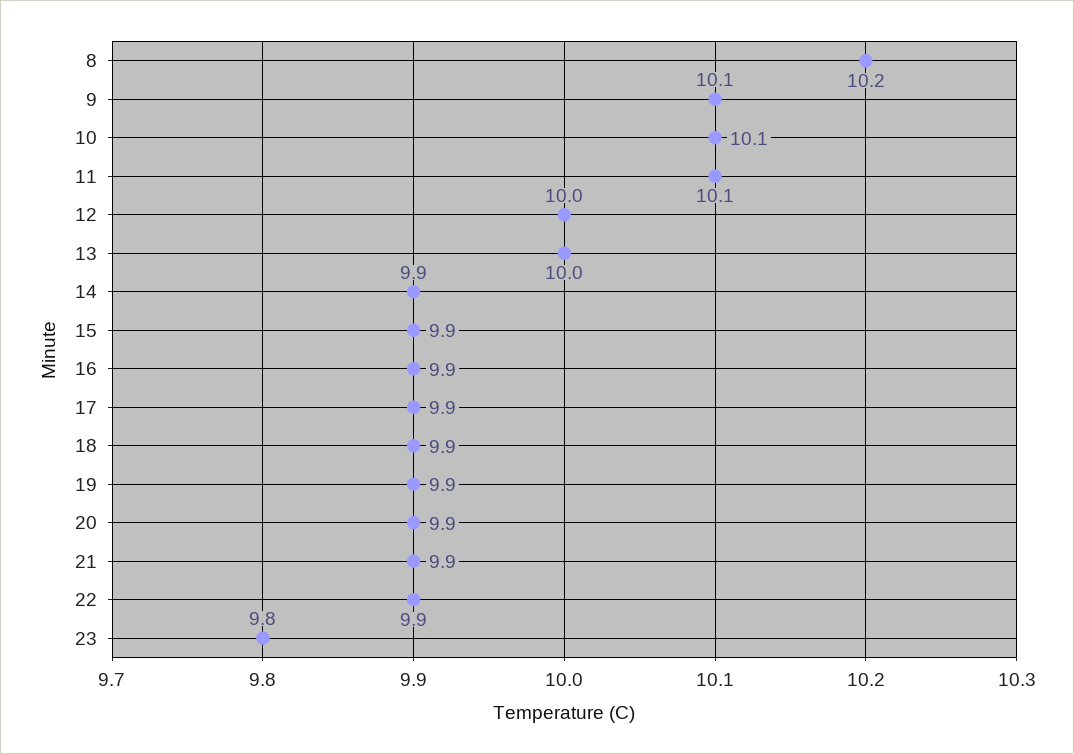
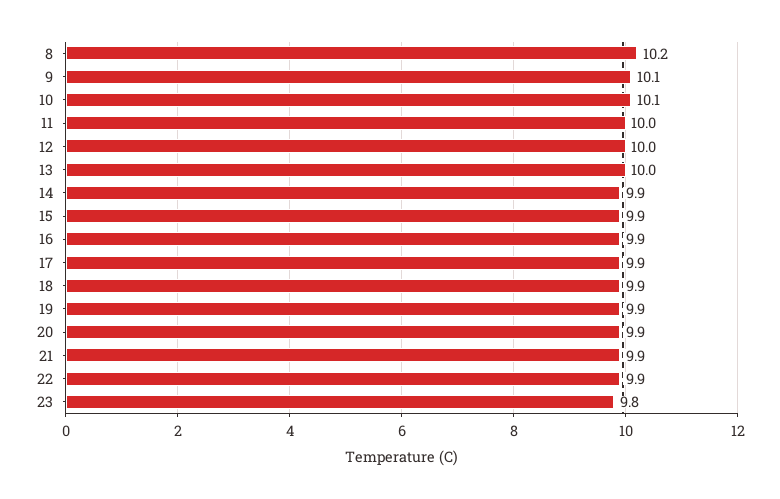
  {
    "8": 10.2,
    "9": 10.1,
    "10": 10.1,
-   "11": 10.1,
+   "11": 10,
    "12": 10,
    "13": 10,
    "14": 9.9,
    "15": 9.9,
    "16": 9.9,
    "17": 9.9,
    "18": 9.9,
    "19": 9.9,
    "20": 9.9,
    "21": 9.9,
    "22": 9.9,
    "23": 9.8
  }

